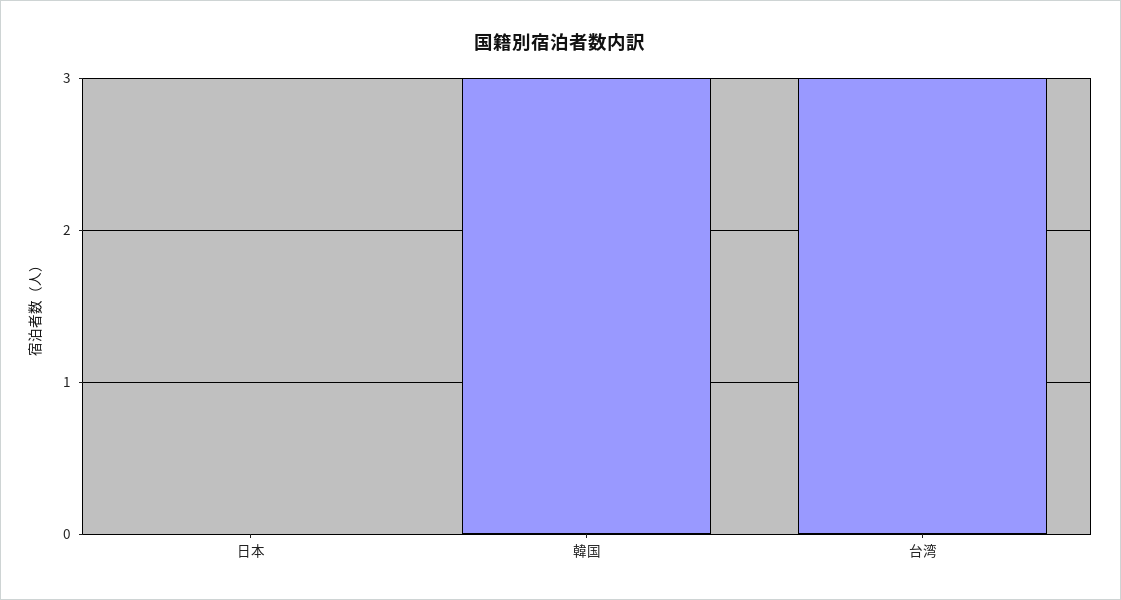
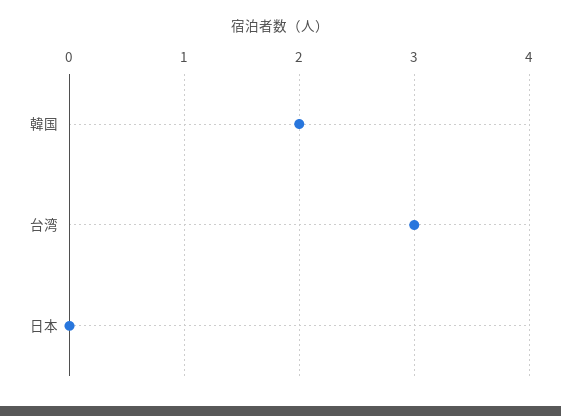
  {
    "日本": 0,
-   "韓国": 3,
+   "韓国": 2,
    "台湾": 3
  }

